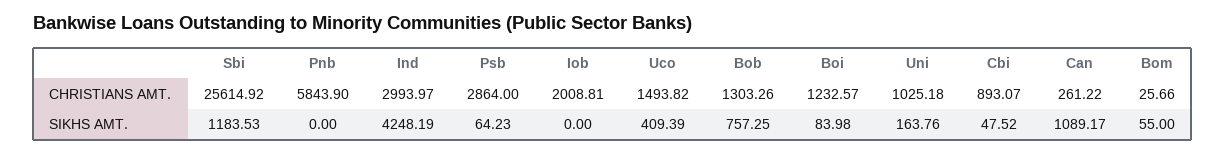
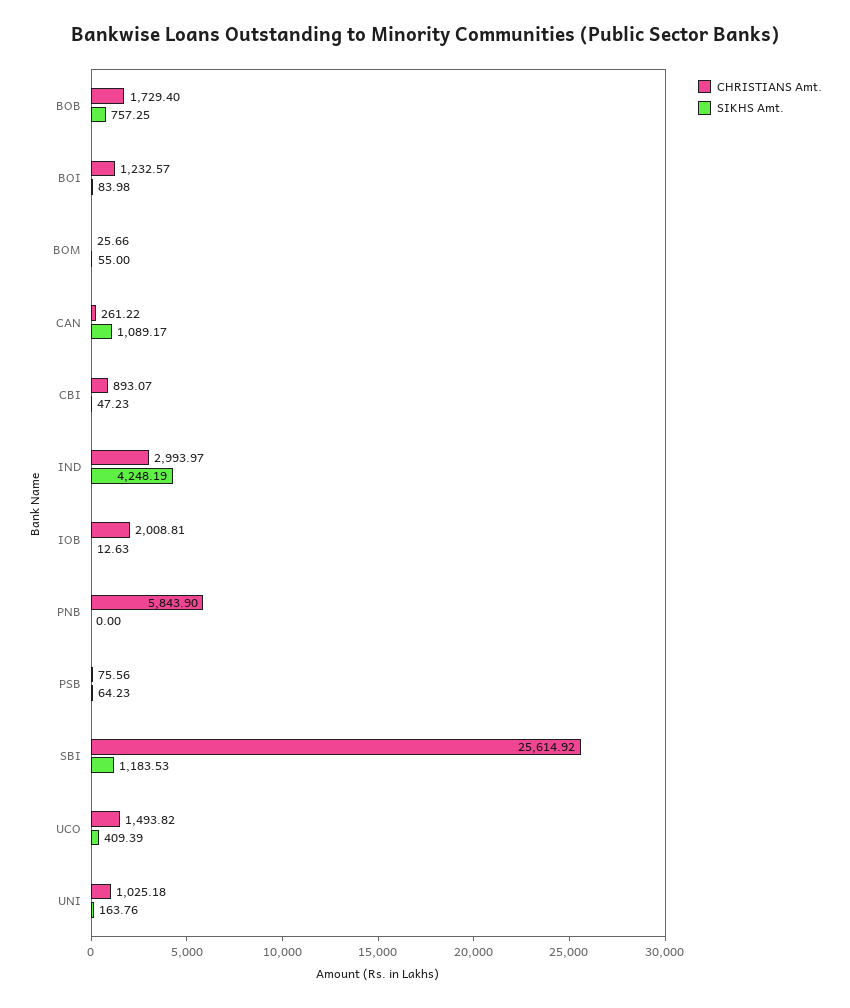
  {
    "CHRISTIANS AMT.": {
      "Sbi": 25614.92,
      "Pnb": 5843.9,
      "Ind": 2993.97,
-     "Psb": 2864,
+     "Psb": 75.56,
      "Iob": 2008.81,
      "Uco": 1493.82,
-     "Bob": 1303.26,
+     "Bob": 1729.4,
      "Boi": 1232.57,
      "Uni": 1025.18,
      "Cbi": 893.07,
      "Can": 261.22,
      "Bom": 25.66
    },
    "SIKHS AMT.": {
      "Sbi": 1183.53,
      "Pnb": 0,
      "Ind": 4248.19,
      "Psb": 64.23,
-     "Iob": 0,
+     "Iob": 12.63,
      "Uco": 409.39,
      "Bob": 757.25,
      "Boi": 83.98,
      "Uni": 163.76,
-     "Cbi": 47.52,
+     "Cbi": 47.23,
      "Can": 1089.17,
      "Bom": 55
    }
  }

